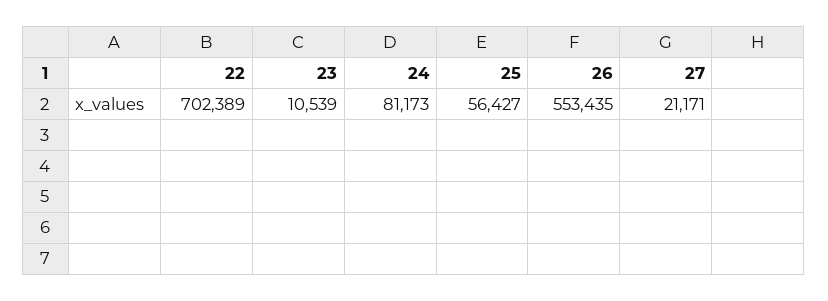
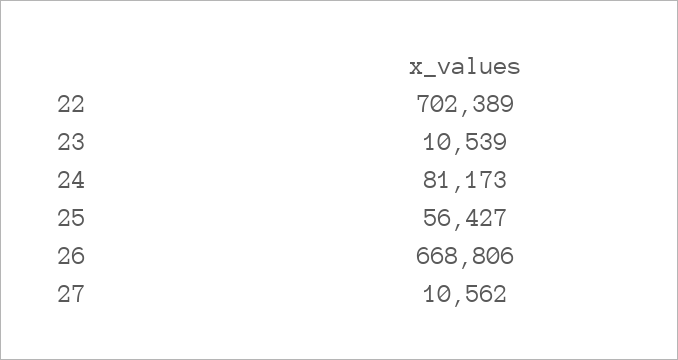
  {
    "22": 702389,
    "23": 10539,
    "24": 81173,
    "25": 56427,
-   "26": 553435,
+   "26": 668806,
-   "27": 21171
+   "27": 10562
  }

